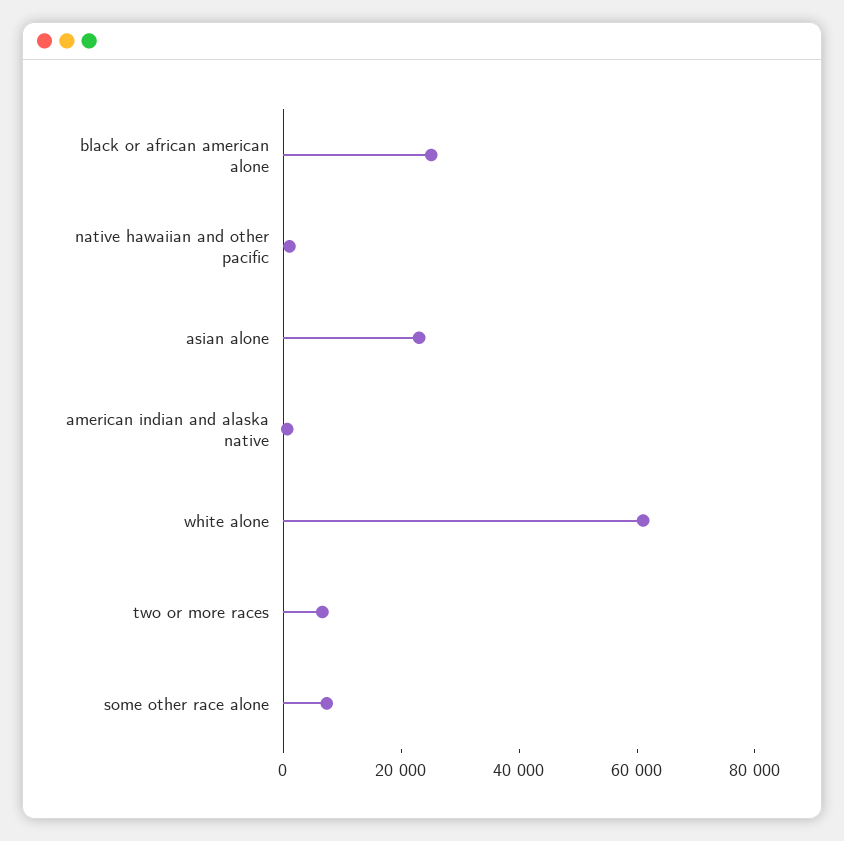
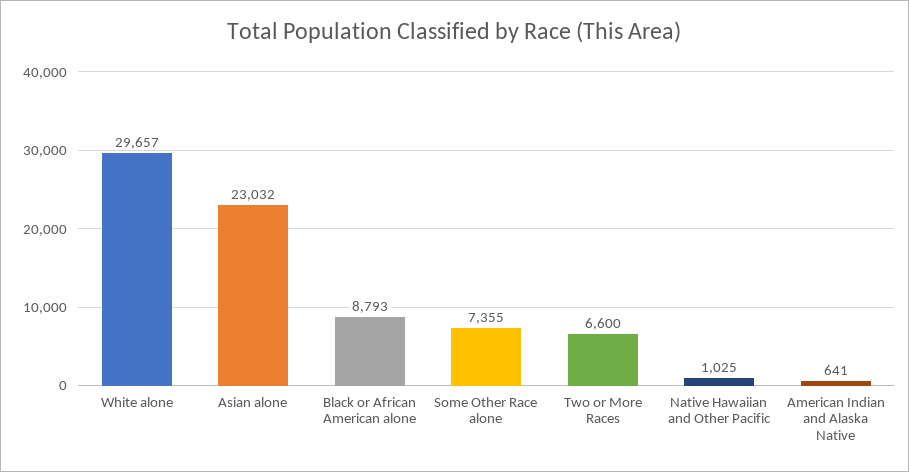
  {
-   "black or african american alone": 25000,
+   "black or african american alone": 8793,
    "native hawaiian and other pacific": 1025,
    "asian alone": 23032,
    "american indian and alaska native": 641,
-   "white alone": 60000,
+   "white alone": 29657,
    "two or more races": 6600,
    "some other race alone": 7355
  }

